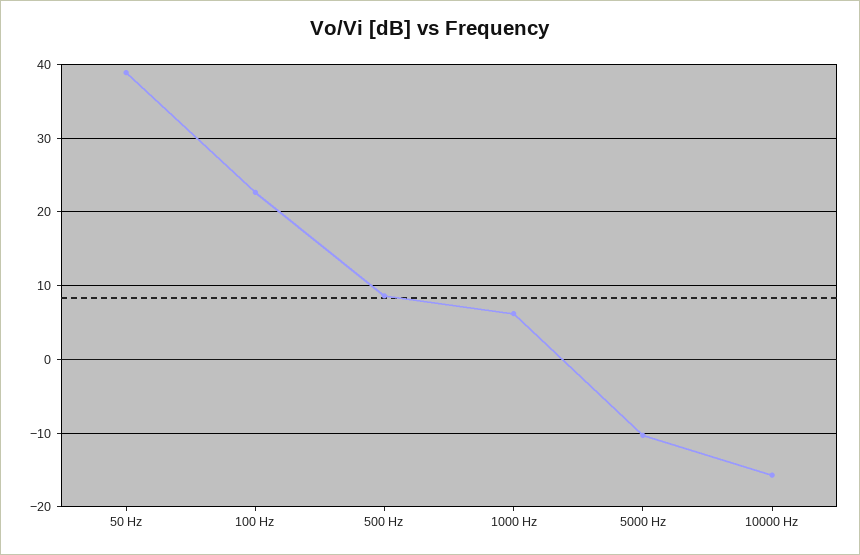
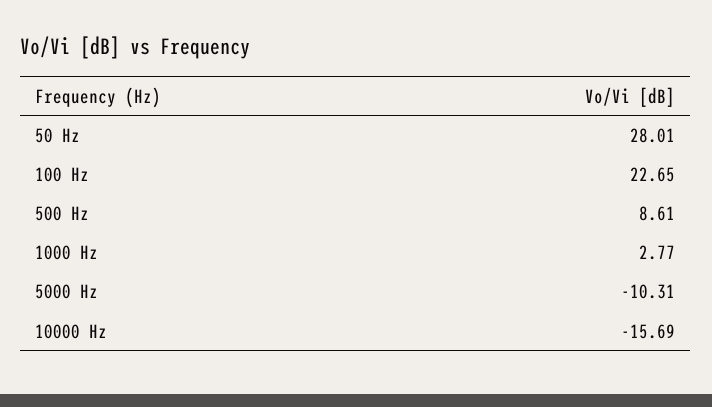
  {
-   "50 Hz": 39,
+   "50 Hz": 28.01,
    "100 Hz": 22.65,
    "500 Hz": 8.61,
-   "1000 Hz": 6,
+   "1000 Hz": 2.77,
    "5000 Hz": -10.31,
    "10000 Hz": -15.69
  }

